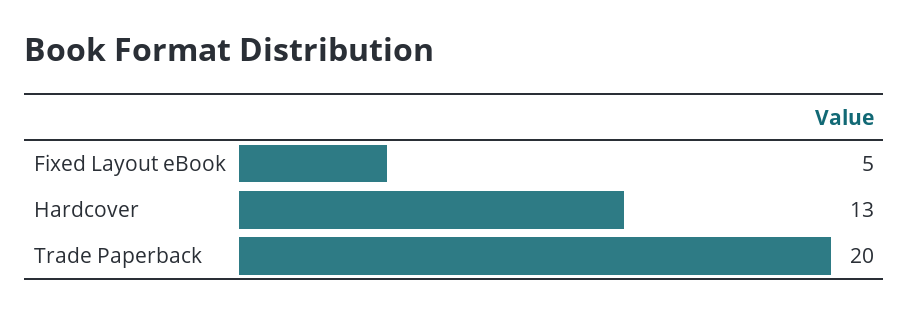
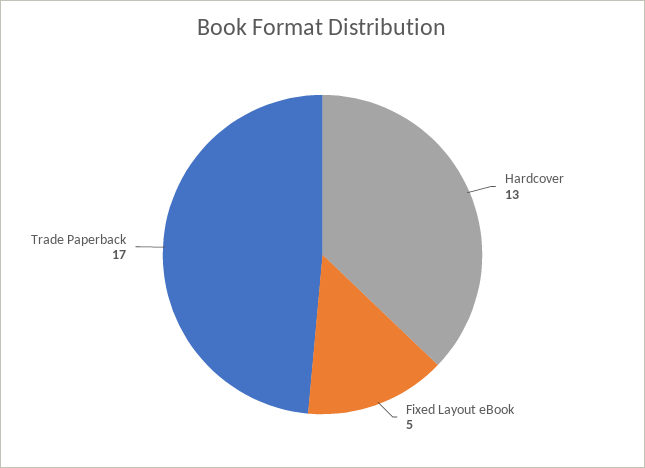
  {
    "Fixed Layout eBook": 5,
    "Hardcover": 13,
-   "Trade Paperback": 20
+   "Trade Paperback": 17
  }

